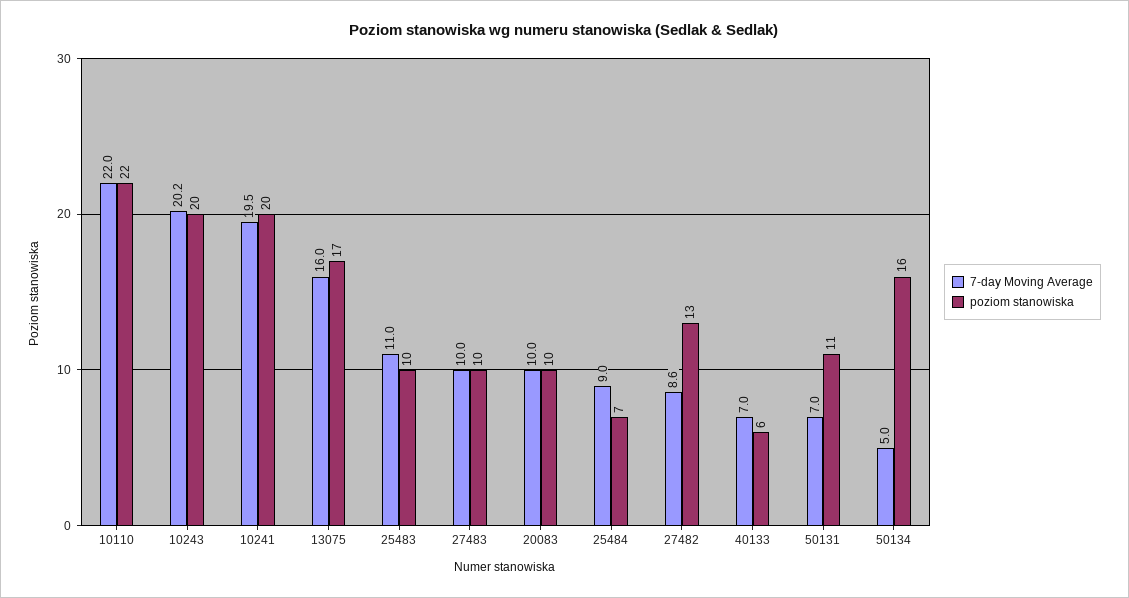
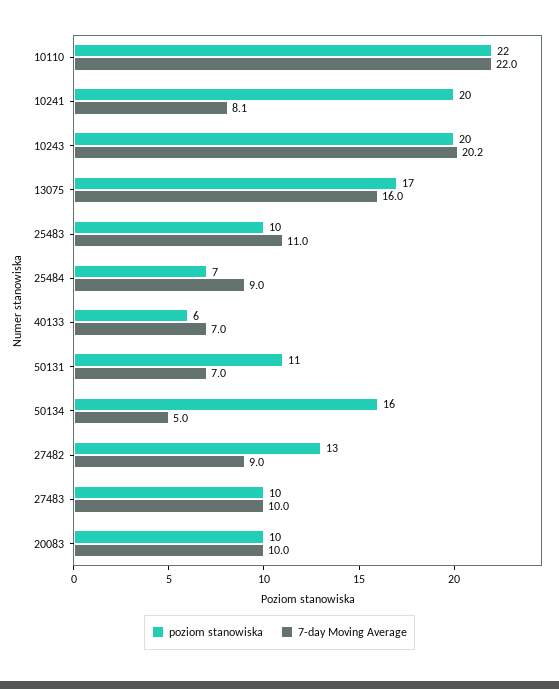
  {
    "7-day Moving Average": {
      "10110": 22,
      "10243": 20.2,
-     "10241": 19.5,
+     "10241": 8.1,
      "13075": 16,
      "25483": 11,
      "27483": 10,
      "20083": 10,
      "25484": 9,
-     "27482": 8.6,
+     "27482": 9,
      "40133": 7,
      "50131": 7,
      "50134": 5
    },
    "poziom stanowiska": {
      "10110": 22,
      "10243": 20,
      "10241": 20,
      "13075": 17,
      "25483": 10,
      "27483": 10,
      "20083": 10,
      "25484": 7,
      "27482": 13,
      "40133": 6,
      "50131": 11,
      "50134": 16
    }
  }

